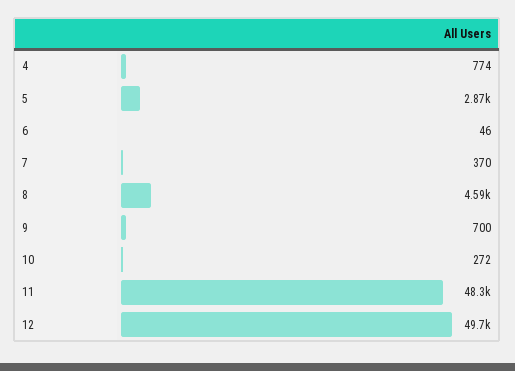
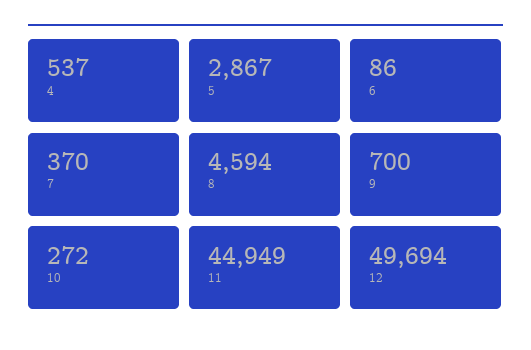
  {
-   "4": 774,
+   "4": 537,
    "5": 2867,
-   "6": 46,
+   "6": 86,
    "7": 370,
    "8": 4594,
    "9": 700,
    "10": 272,
-   "11": 48300,
+   "11": 44949,
    "12": 49694
  }

